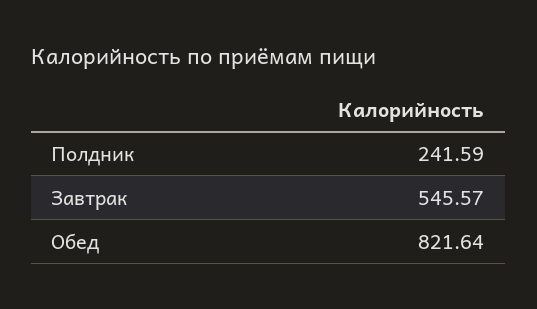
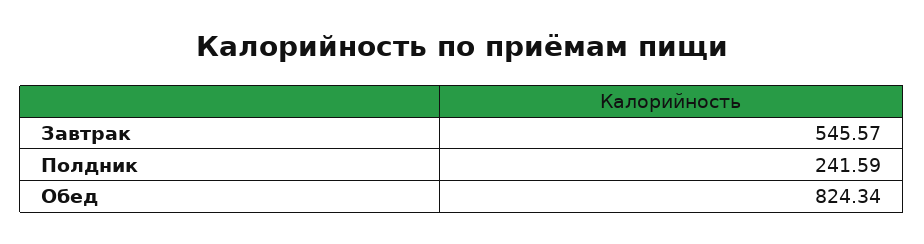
  {
    "Полдник": 241.59,
    "Завтрак": 545.57,
-   "Обед": 821.64
+   "Обед": 824.34
  }

